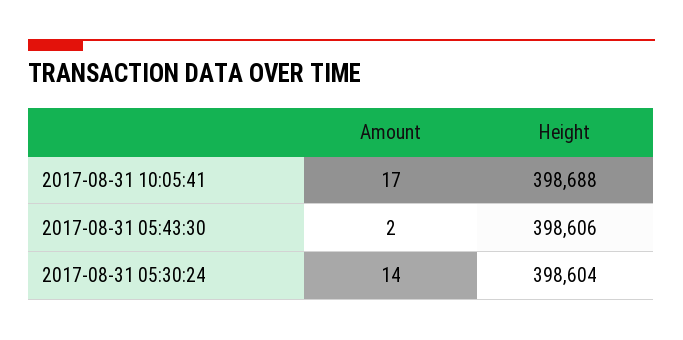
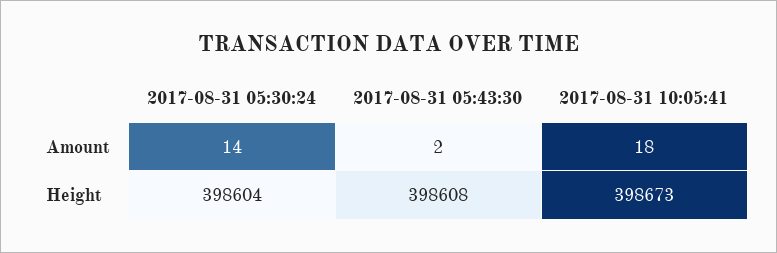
  {
    "Amount": {
-     "2017-08-31 10:05:41": 17,
+     "2017-08-31 10:05:41": 18,
      "2017-08-31 05:43:30": 2,
      "2017-08-31 05:30:24": 14
    },
    "Height": {
-     "2017-08-31 10:05:41": 398688,
+     "2017-08-31 10:05:41": 398673,
-     "2017-08-31 05:43:30": 398606,
+     "2017-08-31 05:43:30": 398608,
      "2017-08-31 05:30:24": 398604
    }
  }

